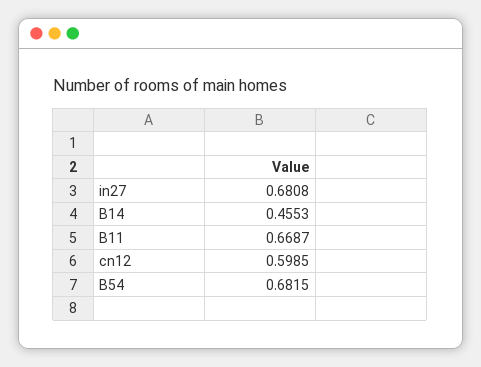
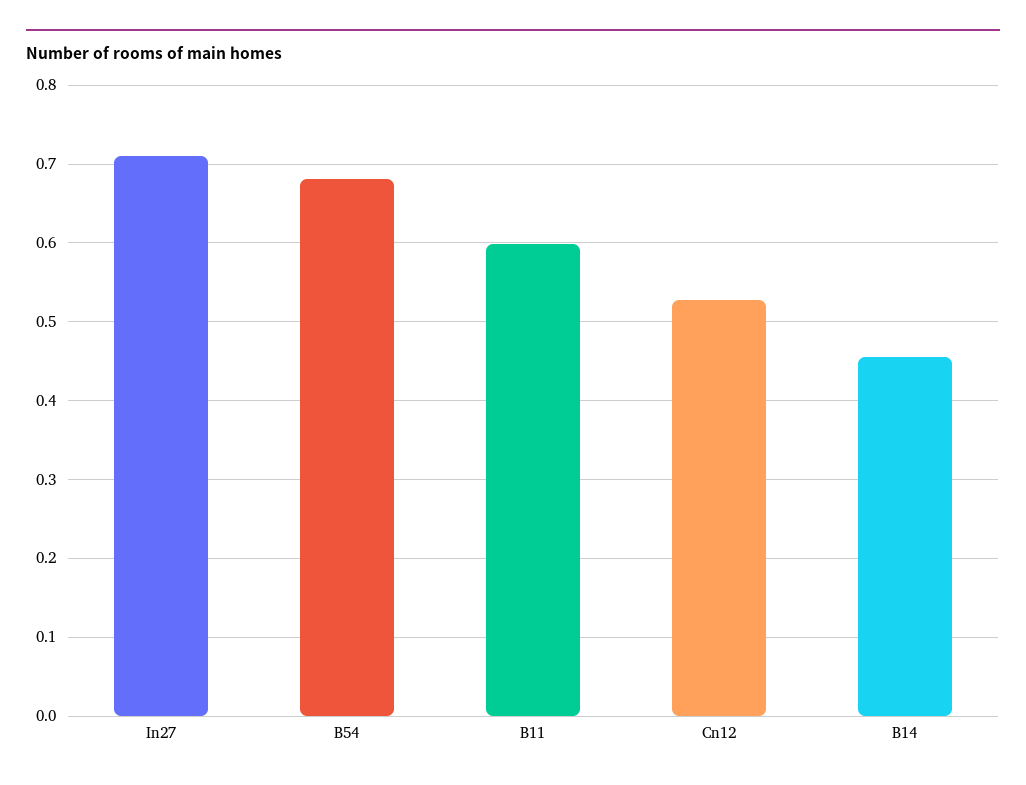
  {
-   "in27": 0.6808,
+   "in27": 0.71,
    "B14": 0.4553,
-   "B11": 0.6687,
+   "B11": 0.6,
-   "cn12": 0.5985,
+   "cn12": 0.53,
    "B54": 0.6815
  }

